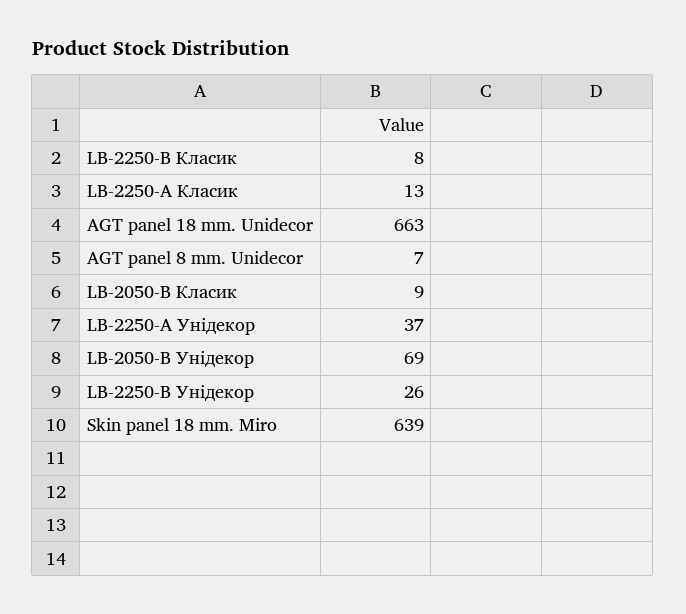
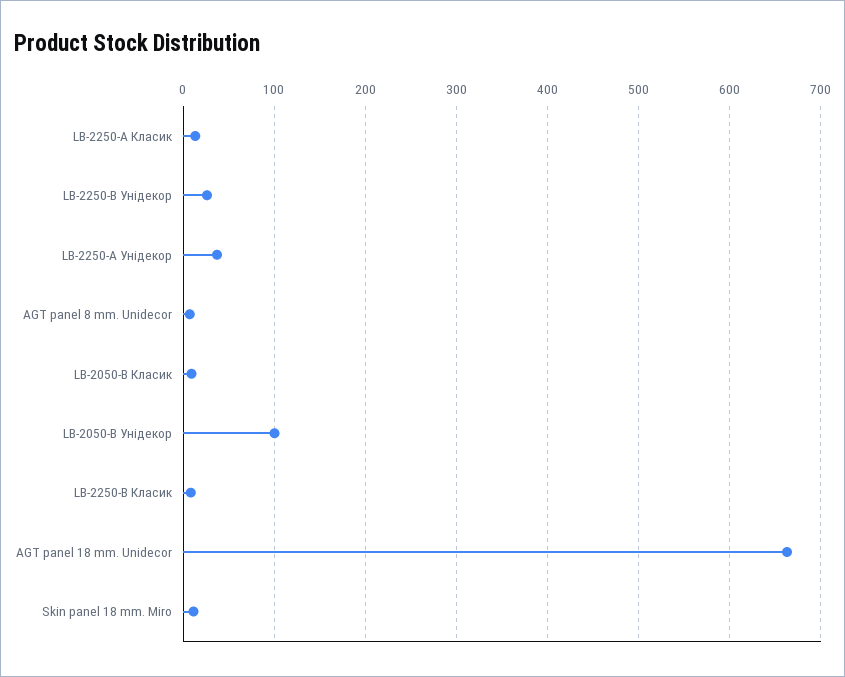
  {
    "LB-2250-В Класик": 8,
    "LB-2250-А Класик": 13,
    "AGT panel 18 mm. Unidecor": 663,
    "AGT panel 8 mm. Unidecor": 7,
    "LB-2050-В Класик": 9,
    "LB-2250-А Унідекор": 37,
-   "LB-2050-В Унідекор": 69,
+   "LB-2050-В Унідекор": 100,
    "LB-2250-В Унідекор": 26,
-   "Skin panel 18 mm. Miro": 639
+   "Skin panel 18 mm. Miro": 10
  }

